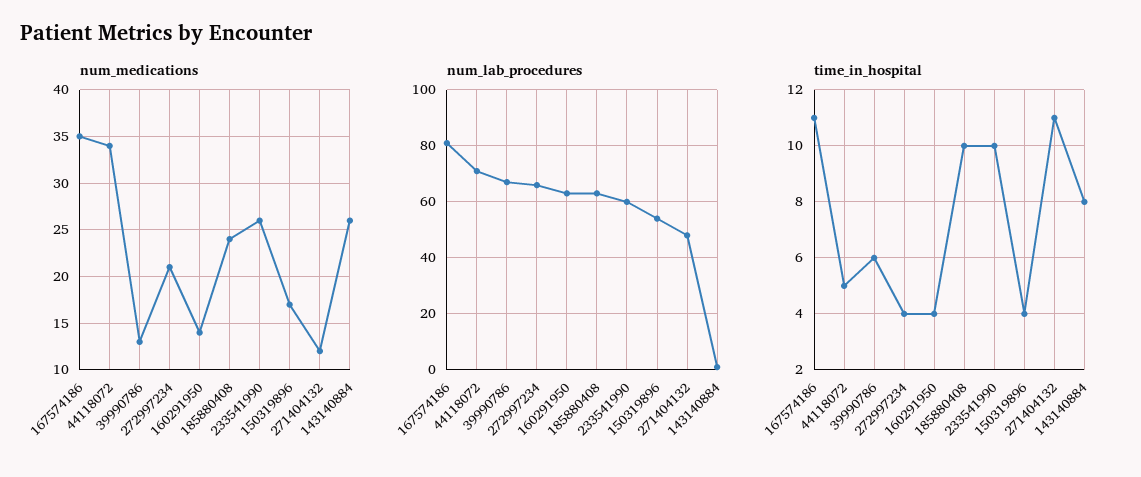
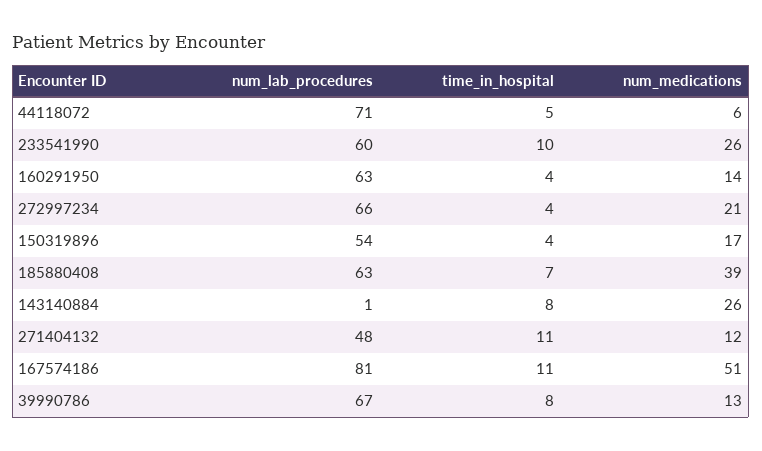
  {
    "num_medications": {
-     "167574186": 35,
+     "167574186": 51,
-     "44118072": 34,
+     "44118072": 6,
      "39990786": 13,
      "272997234": 21,
      "160291950": 14,
-     "185880408": 24,
+     "185880408": 39,
      "233541990": 26,
      "150319896": 17,
      "271404132": 12,
      "143140884": 26
    },
    "num_lab_procedures": {
      "167574186": 81,
      "44118072": 71,
      "39990786": 67,
      "272997234": 66,
      "160291950": 63,
      "185880408": 63,
      "233541990": 60,
      "150319896": 54,
      "271404132": 48,
      "143140884": 1
    },
    "time_in_hospital": {
      "167574186": 11,
      "44118072": 5,
-     "39990786": 6,
+     "39990786": 8,
      "272997234": 4,
      "160291950": 4,
-     "185880408": 10,
+     "185880408": 7,
      "233541990": 10,
      "150319896": 4,
      "271404132": 11,
      "143140884": 8
    }
  }

